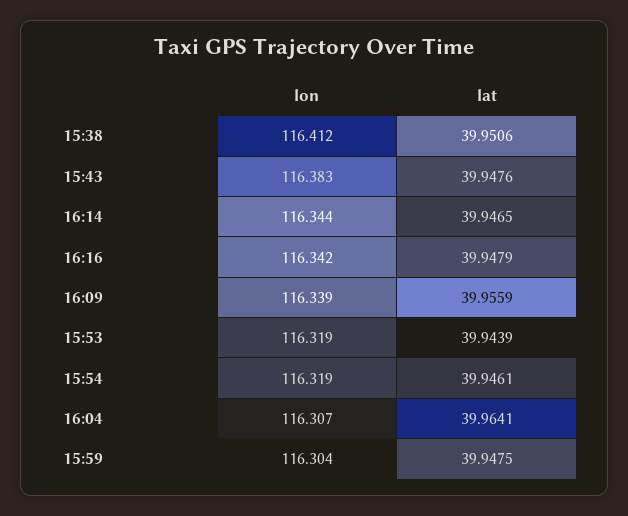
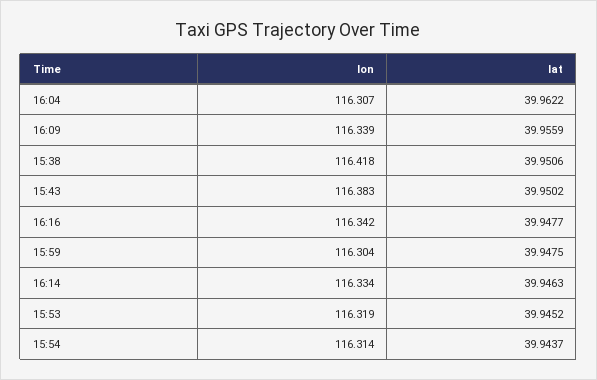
  {
    "lon": {
-     "15:38": 116.412,
+     "15:38": 116.418,
      "15:43": 116.383,
-     "16:14": 116.344,
+     "16:14": 116.334,
      "16:16": 116.342,
      "16:09": 116.339,
      "15:53": 116.319,
-     "15:54": 116.319,
+     "15:54": 116.314,
      "16:04": 116.307,
      "15:59": 116.304
    },
    "lat": {
      "15:38": 39.9506,
-     "15:43": 39.9476,
+     "15:43": 39.9502,
-     "16:14": 39.9465,
+     "16:14": 39.9463,
-     "16:16": 39.9479,
+     "16:16": 39.9477,
      "16:09": 39.9559,
-     "15:53": 39.9439,
+     "15:53": 39.9452,
-     "15:54": 39.9461,
+     "15:54": 39.9437,
-     "16:04": 39.9641,
+     "16:04": 39.9622,
      "15:59": 39.9475
    }
  }

